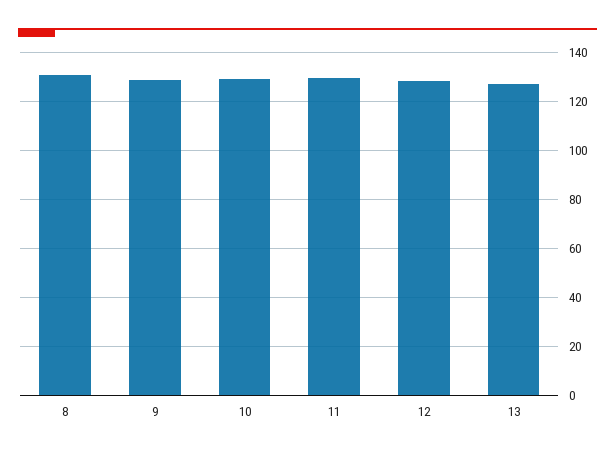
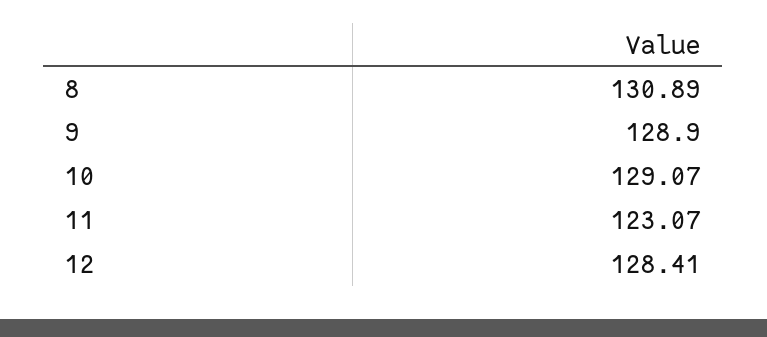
  {
    "8": 130.89,
    "9": 128.9,
    "10": 129.07,
-   "11": 130,
+   "11": 123.07,
-   "12": 128.41,
+   "12": 128.41
-   "13": 127.5
  }

